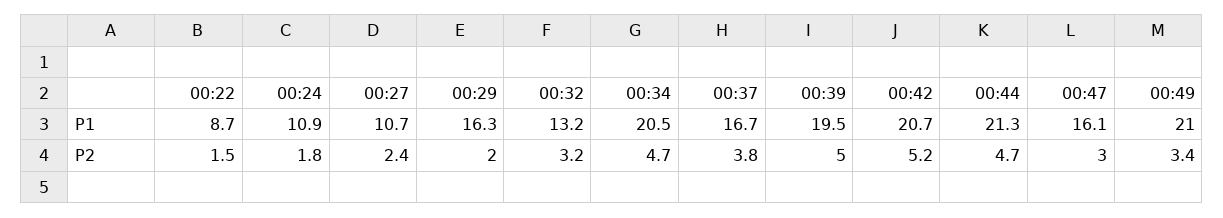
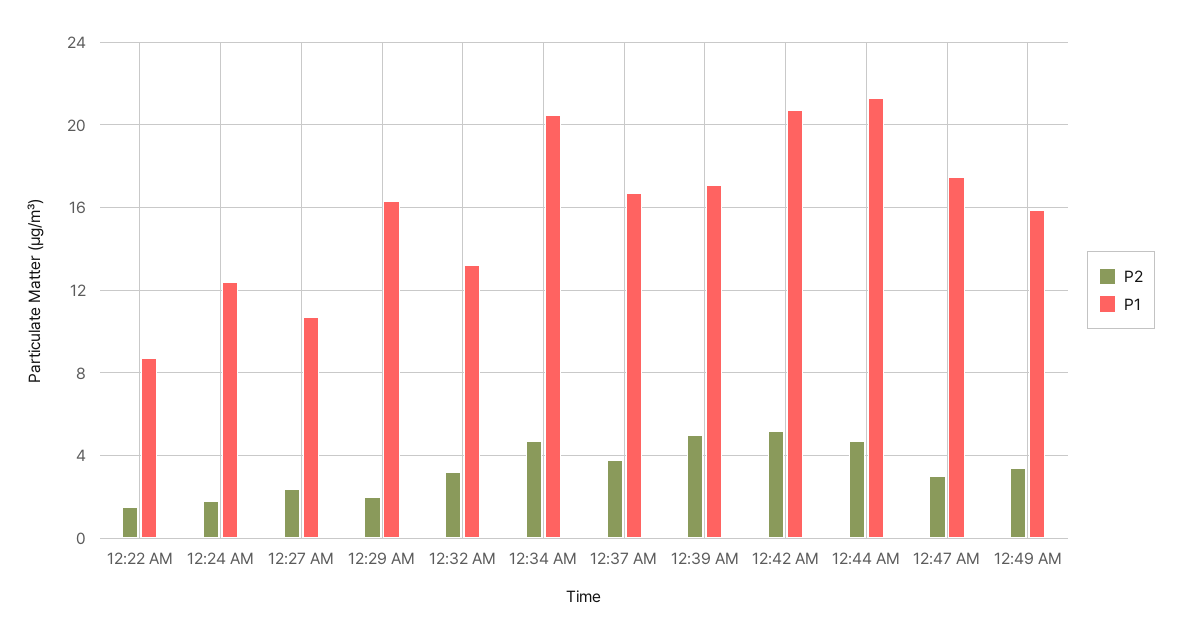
  {
    "P1": {
      "00:22": 8.7,
-     "00:24": 10.9,
+     "00:24": 12.5,
      "00:27": 10.7,
      "00:29": 16.3,
      "00:32": 13.2,
      "00:34": 20.5,
      "00:37": 16.7,
-     "00:39": 19.5,
+     "00:39": 17,
      "00:42": 20.7,
      "00:44": 21.3,
-     "00:47": 16.1,
+     "00:47": 17.5,
-     "00:49": 21
+     "00:49": 16
    },
    "P2": {
      "00:22": 1.5,
      "00:24": 1.8,
      "00:27": 2.4,
      "00:29": 2,
      "00:32": 3.2,
      "00:34": 4.7,
      "00:37": 3.8,
      "00:39": 5,
      "00:42": 5.2,
      "00:44": 4.7,
      "00:47": 3,
      "00:49": 3.4
    }
  }

